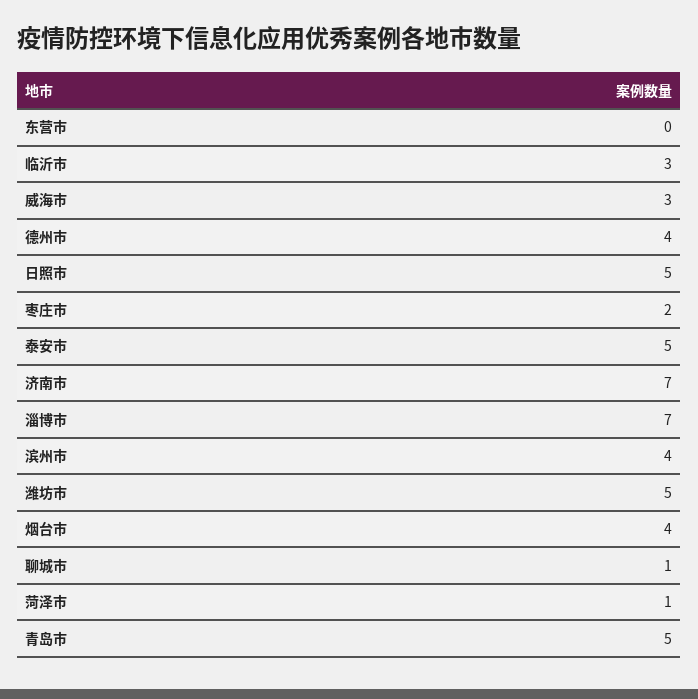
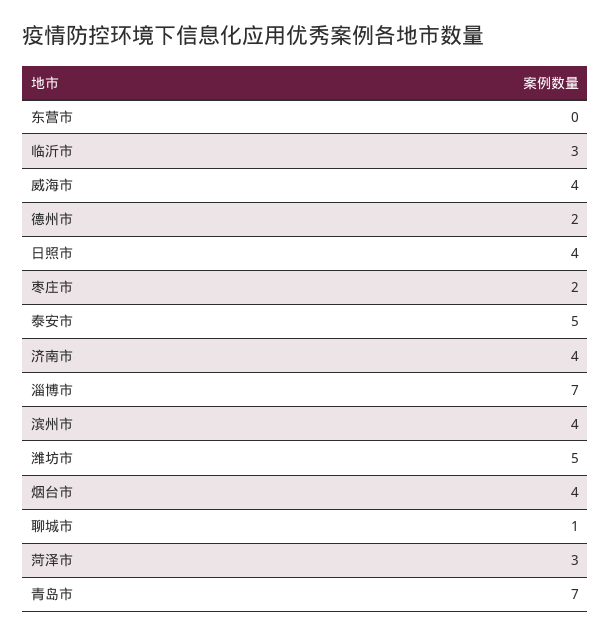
  {
    "东营市": 0,
    "临沂市": 3,
-   "威海市": 3,
+   "威海市": 4,
-   "德州市": 4,
+   "德州市": 2,
-   "日照市": 5,
+   "日照市": 4,
    "枣庄市": 2,
    "泰安市": 5,
-   "济南市": 7,
+   "济南市": 4,
    "淄博市": 7,
    "滨州市": 4,
    "潍坊市": 5,
    "烟台市": 4,
    "聊城市": 1,
-   "菏泽市": 1,
+   "菏泽市": 3,
-   "青岛市": 5
+   "青岛市": 7
  }

